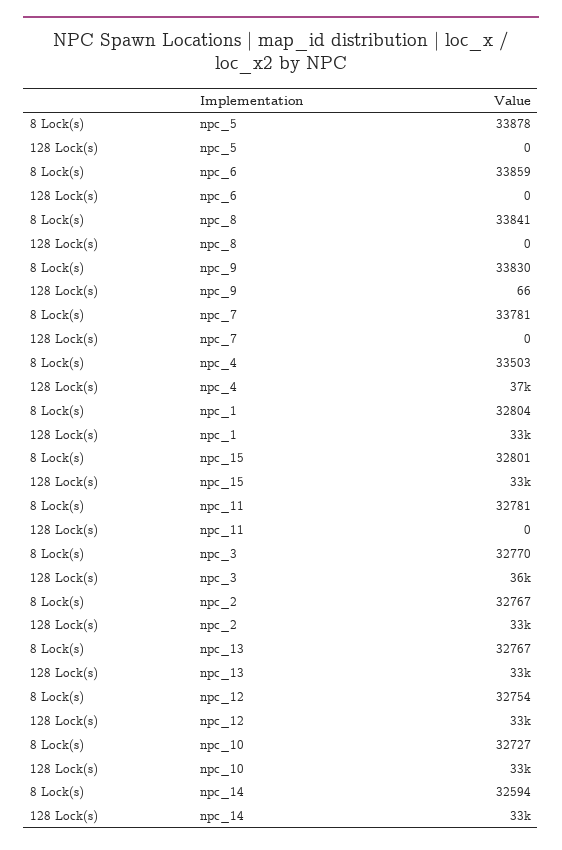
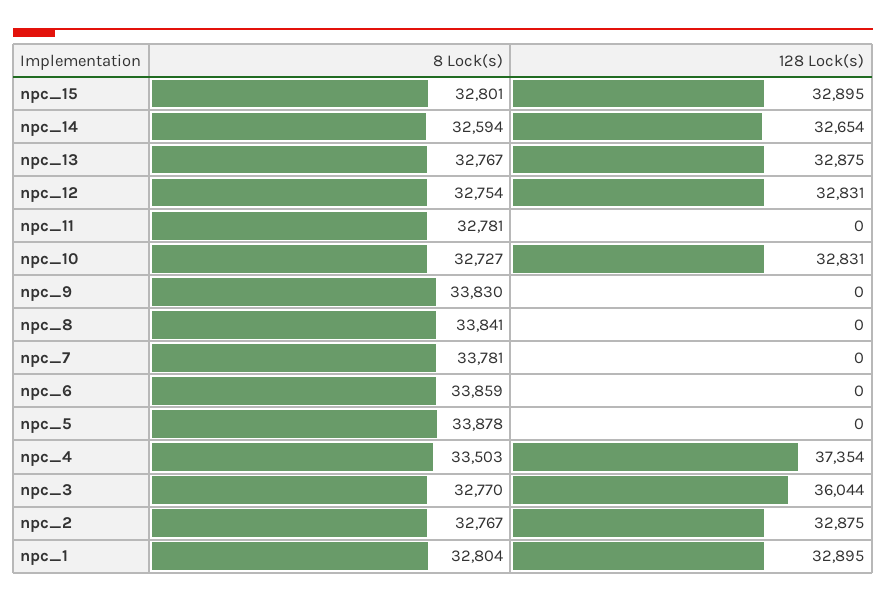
  {
    "8 Lock(s)": {
      "npc_5": 33878,
      "npc_6": 33859,
      "npc_8": 33841,
      "npc_9": 33830,
      "npc_7": 33781,
      "npc_4": 33503,
      "npc_1": 32804,
      "npc_15": 32801,
      "npc_11": 32781,
      "npc_3": 32770,
      "npc_2": 32767,
      "npc_13": 32767,
      "npc_12": 32754,
      "npc_10": 32727,
      "npc_14": 32594
    },
    "128 Lock(s)": {
      "npc_5": 0,
      "npc_6": 0,
      "npc_8": 0,
-     "npc_9": 66,
+     "npc_9": 0,
      "npc_7": 0,
      "npc_4": 37354,
      "npc_1": 32895,
      "npc_15": 32895,
      "npc_11": 0,
      "npc_3": 36044,
      "npc_2": 32875,
      "npc_13": 32875,
      "npc_12": 32831,
      "npc_10": 32831,
      "npc_14": 32654
    }
  }

